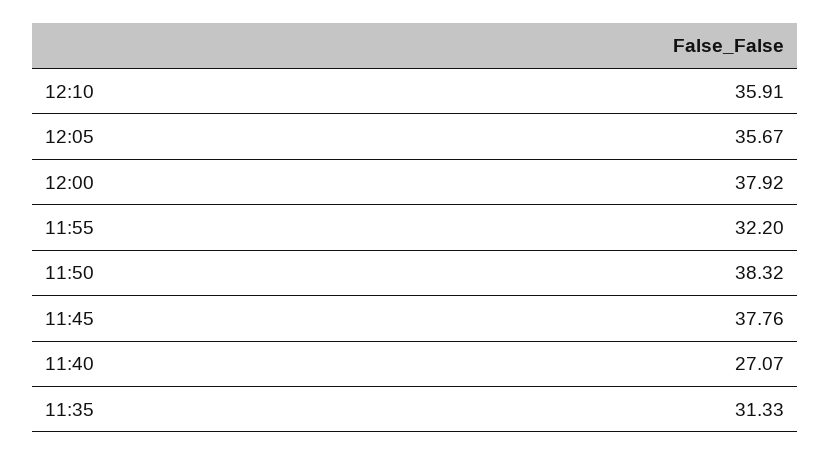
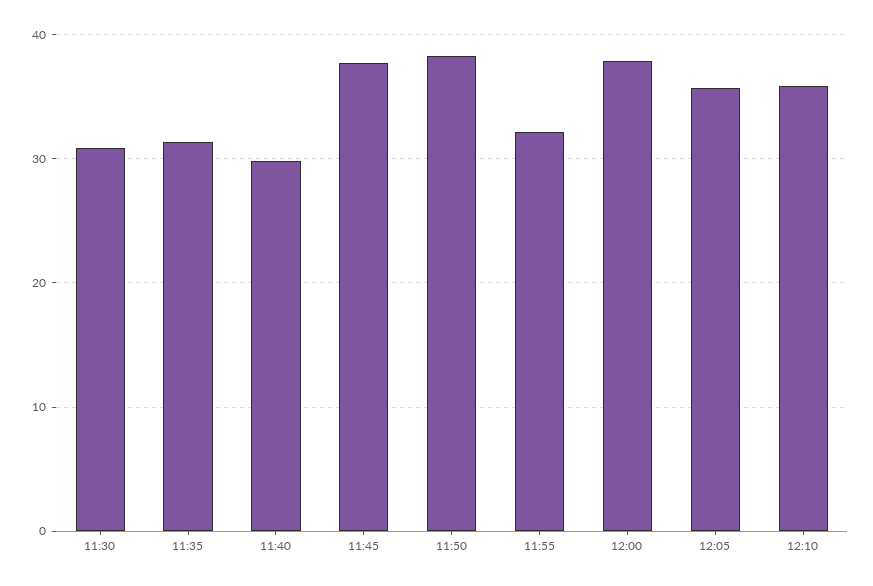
  {
    "12:10": 35.91,
    "12:05": 35.67,
    "12:00": 37.92,
    "11:55": 32.2,
    "11:50": 38.32,
    "11:45": 37.76,
-   "11:40": 27.07,
+   "11:40": 30,
-   "11:35": 31.33
+   "11:35": 31.33,
+   "11:30": 31
  }

